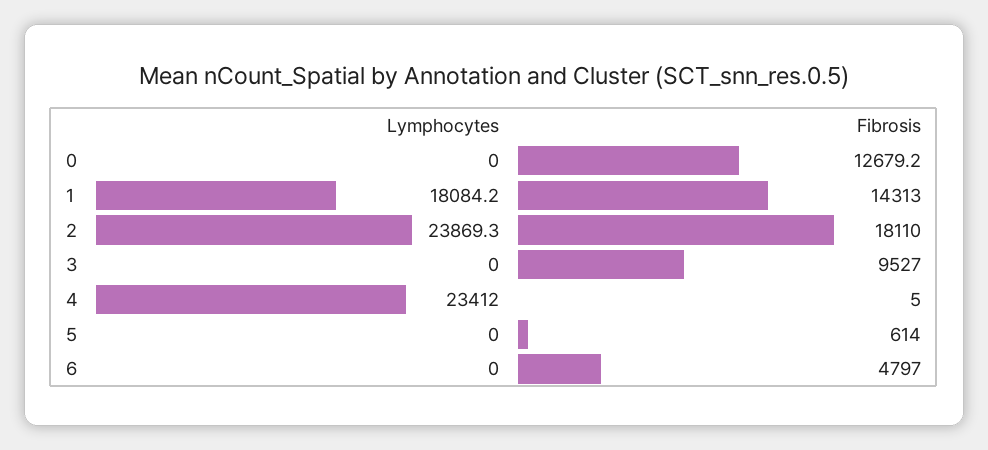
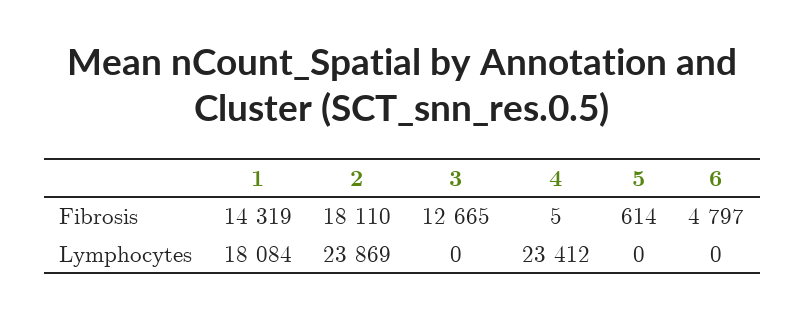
  {
    "Lymphocytes": {
-     "0": 0,
      "1": 18084.2,
      "2": 23869.3,
      "3": 0,
      "4": 23412,
      "5": 0,
      "6": 0
    },
    "Fibrosis": {
-     "0": 12679.2,
-     "1": 14313,
+     "1": 14319,
      "2": 18110,
-     "3": 9527,
+     "3": 12665,
      "4": 5,
      "5": 614,
      "6": 4797
    }
  }

